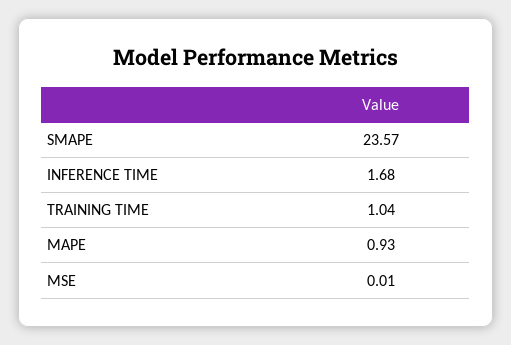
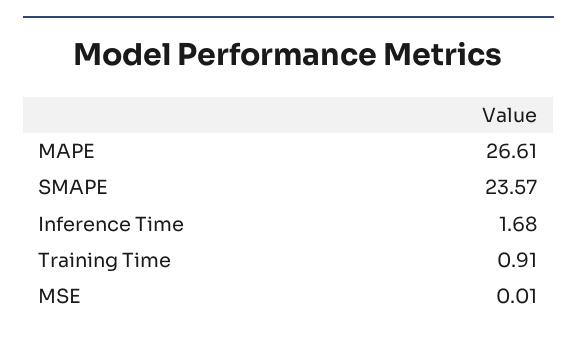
  {
    "SMAPE": 23.57,
    "INFERENCE TIME": 1.68,
-   "TRAINING TIME": 1.04,
+   "TRAINING TIME": 0.91,
-   "MAPE": 0.93,
+   "MAPE": 26.61,
    "MSE": 0.01
  }

